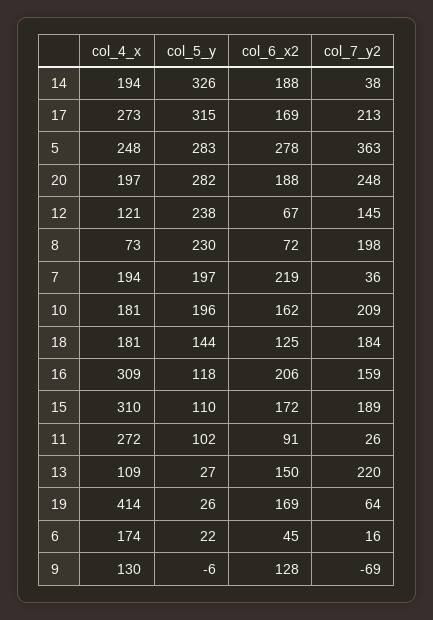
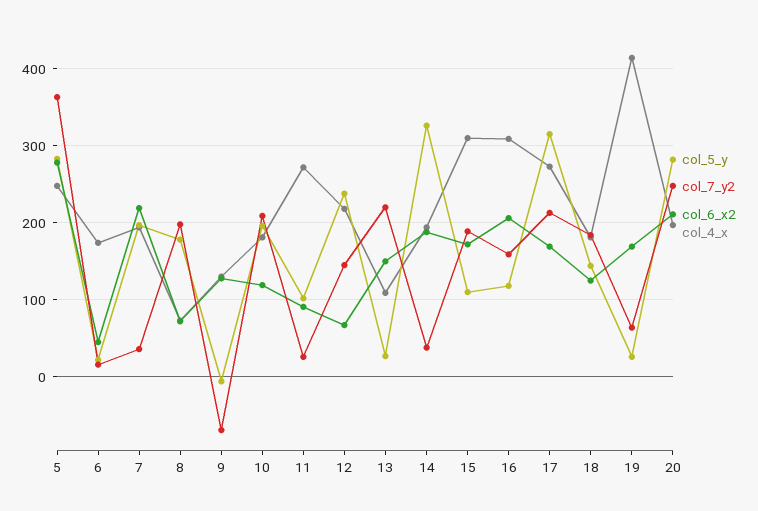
  {
    "col_4_x": {
      "14": 194,
      "17": 273,
      "5": 248,
      "20": 197,
-     "12": 121,
+     "12": 220,
      "8": 73,
      "7": 194,
      "10": 181,
      "18": 181,
      "16": 309,
      "15": 310,
      "11": 272,
      "13": 109,
      "19": 414,
      "6": 174,
      "9": 130
    },
    "col_5_y": {
      "14": 326,
      "17": 315,
      "5": 283,
      "20": 282,
      "12": 238,
-     "8": 230,
+     "8": 180,
      "7": 197,
      "10": 196,
      "18": 144,
      "16": 118,
      "15": 110,
      "11": 102,
      "13": 27,
      "19": 26,
      "6": 22,
      "9": -6
    },
    "col_6_x2": {
      "14": 188,
      "17": 169,
      "5": 278,
-     "20": 188,
+     "20": 210,
      "12": 67,
      "8": 72,
      "7": 219,
-     "10": 162,
+     "10": 120,
      "18": 125,
      "16": 206,
      "15": 172,
      "11": 91,
      "13": 150,
      "19": 169,
      "6": 45,
      "9": 128
    },
    "col_7_y2": {
      "14": 38,
      "17": 213,
      "5": 363,
      "20": 248,
      "12": 145,
      "8": 198,
      "7": 36,
      "10": 209,
      "18": 184,
      "16": 159,
      "15": 189,
      "11": 26,
      "13": 220,
      "19": 64,
      "6": 16,
      "9": -69
    }
  }

